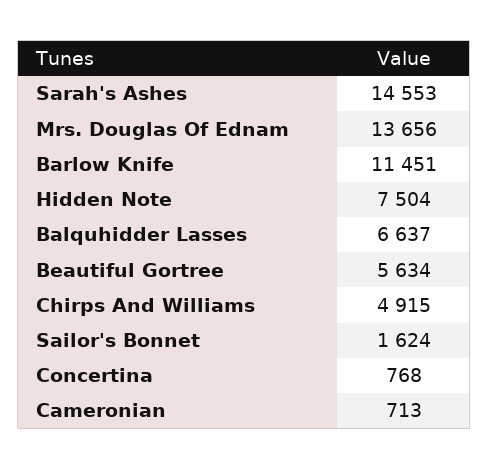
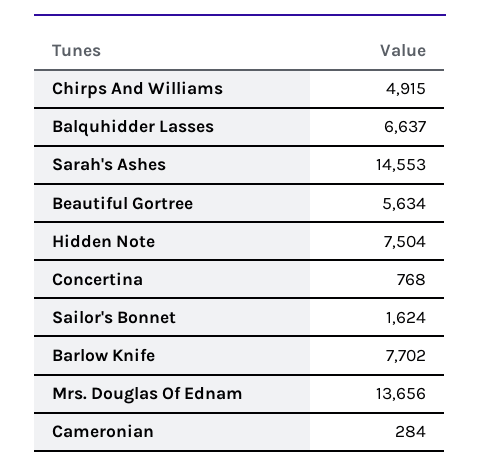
  {
    "Sarah's Ashes": 14553,
    "Mrs. Douglas Of Ednam": 13656,
-   "Barlow Knife": 11451,
+   "Barlow Knife": 7702,
    "Hidden Note": 7504,
    "Balquhidder Lasses": 6637,
    "Beautiful Gortree": 5634,
    "Chirps And Williams": 4915,
    "Sailor's Bonnet": 1624,
    "Concertina": 768,
-   "Cameronian": 713
+   "Cameronian": 284
  }

